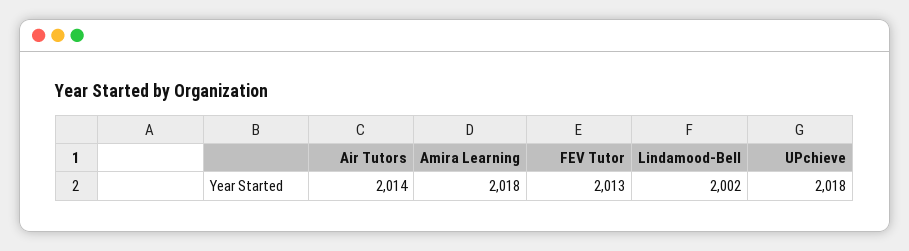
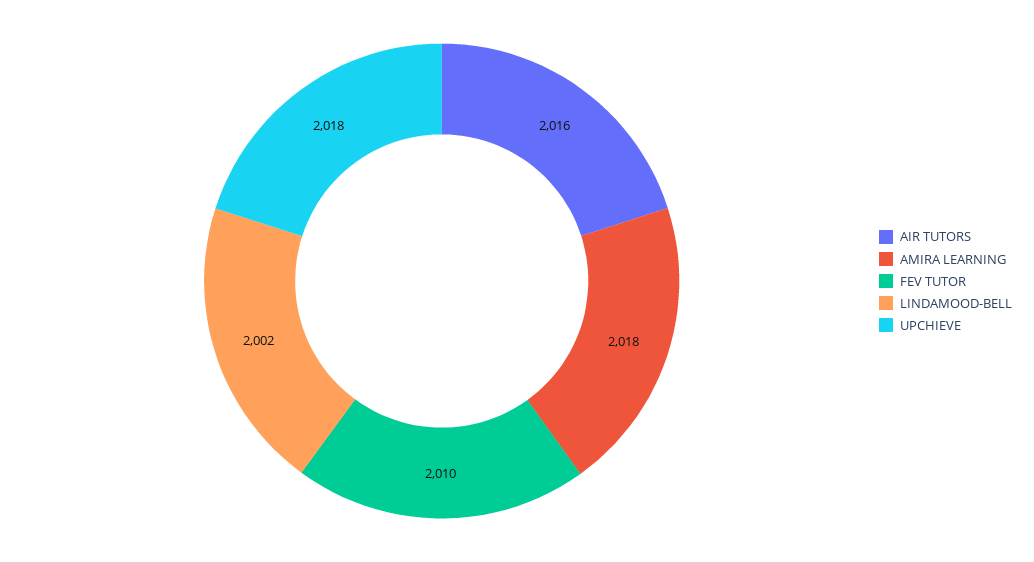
  {
-   "Air Tutors": 2014,
+   "Air Tutors": 2016,
    "Amira Learning": 2018,
-   "FEV Tutor": 2013,
+   "FEV Tutor": 2010,
    "Lindamood-Bell": 2002,
    "UPchieve": 2018
  }

